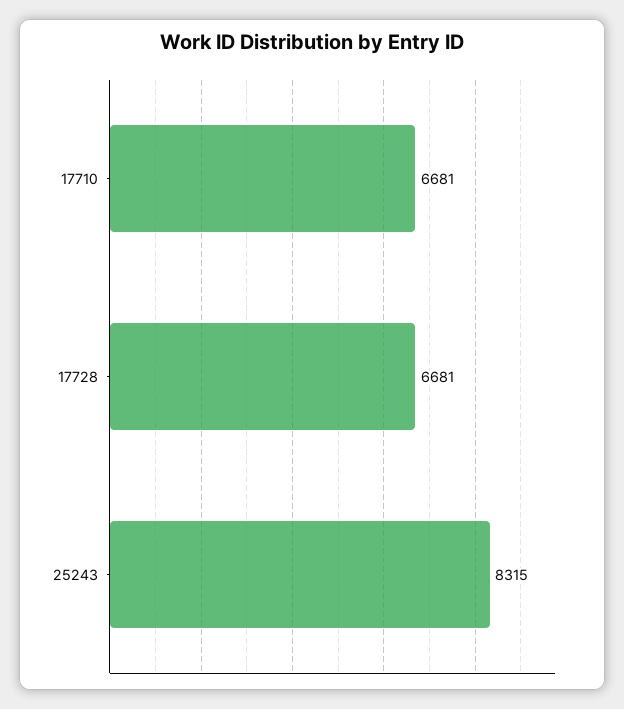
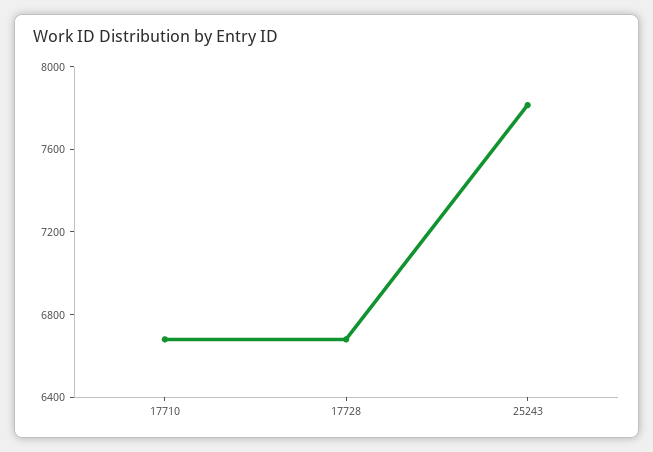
  {
    "17710": 6681,
    "17728": 6681,
-   "25243": 8315
+   "25243": 7800
  }

